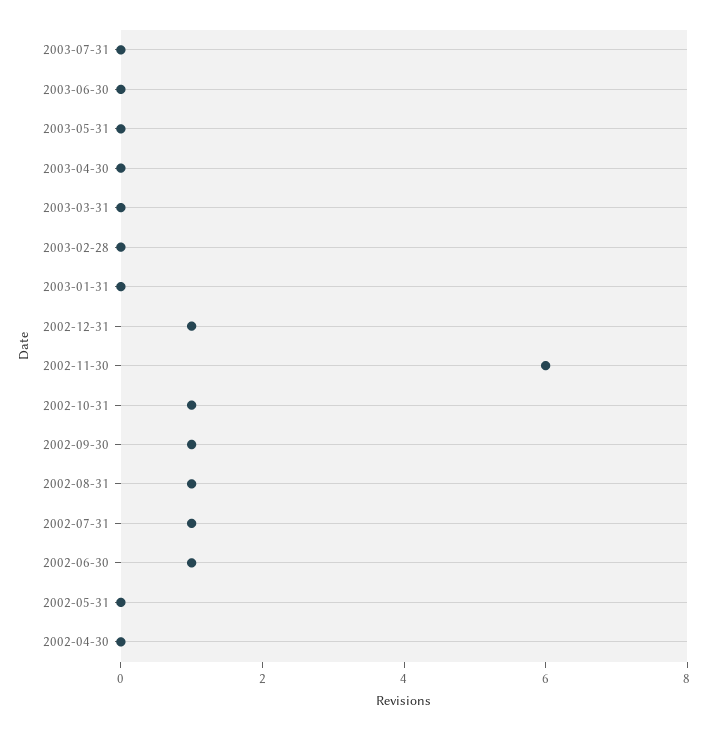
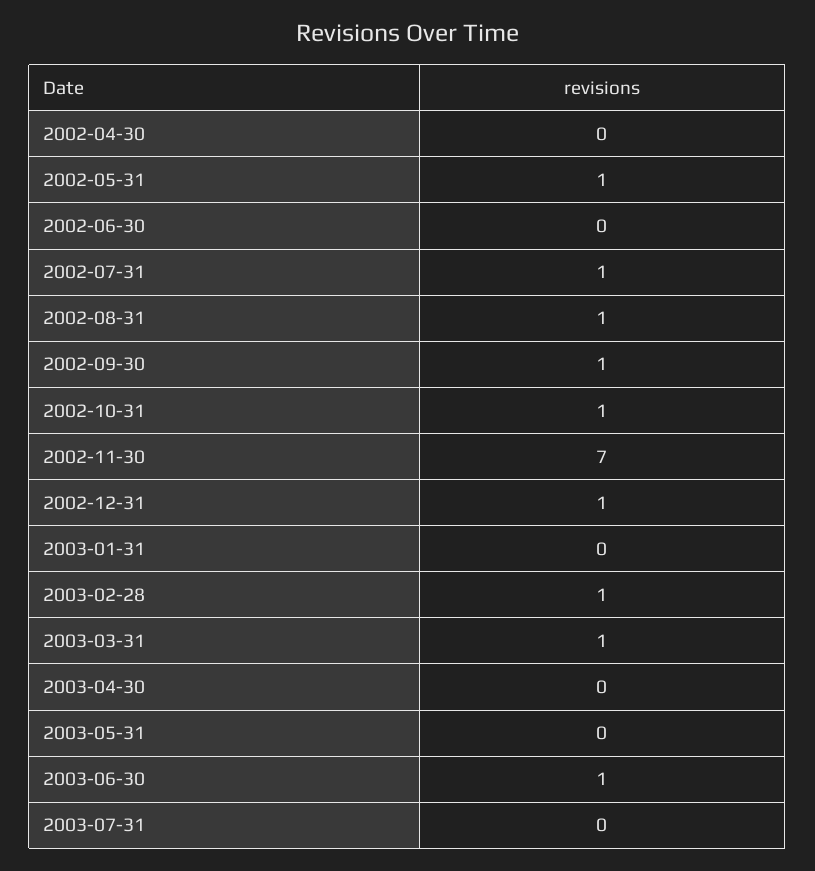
  {
    "2003-07-31": 0,
-   "2003-06-30": 0,
+   "2003-06-30": 1,
    "2003-05-31": 0,
    "2003-04-30": 0,
-   "2003-03-31": 0,
+   "2003-03-31": 1,
-   "2003-02-28": 0,
+   "2003-02-28": 1,
    "2003-01-31": 0,
    "2002-12-31": 1,
-   "2002-11-30": 6,
+   "2002-11-30": 7,
    "2002-10-31": 1,
    "2002-09-30": 1,
    "2002-08-31": 1,
    "2002-07-31": 1,
-   "2002-06-30": 1,
+   "2002-06-30": 0,
-   "2002-05-31": 0,
+   "2002-05-31": 1,
    "2002-04-30": 0
  }

